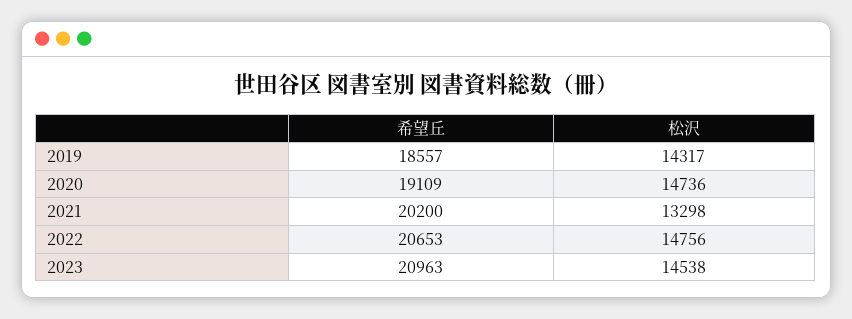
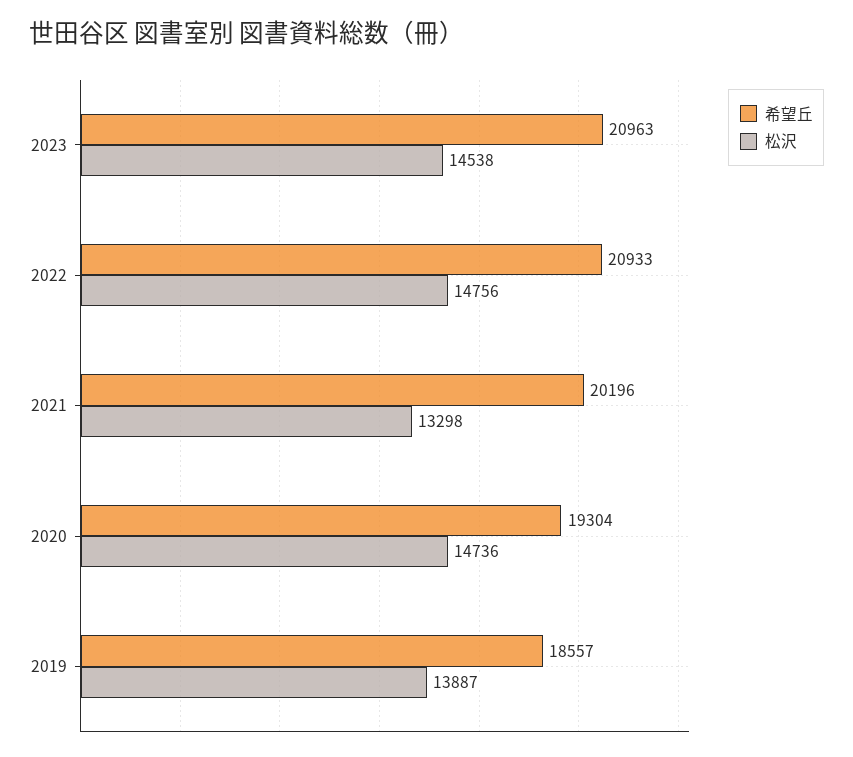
  {
    "希望丘": {
      "2019": 18557,
-     "2020": 19109,
+     "2020": 19304,
-     "2021": 20200,
+     "2021": 20196,
-     "2022": 20653,
+     "2022": 20933,
      "2023": 20963
    },
    "松沢": {
-     "2019": 14317,
+     "2019": 13887,
      "2020": 14736,
      "2021": 13298,
      "2022": 14756,
      "2023": 14538
    }
  }

